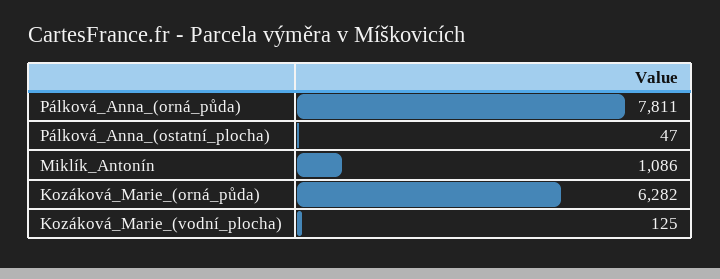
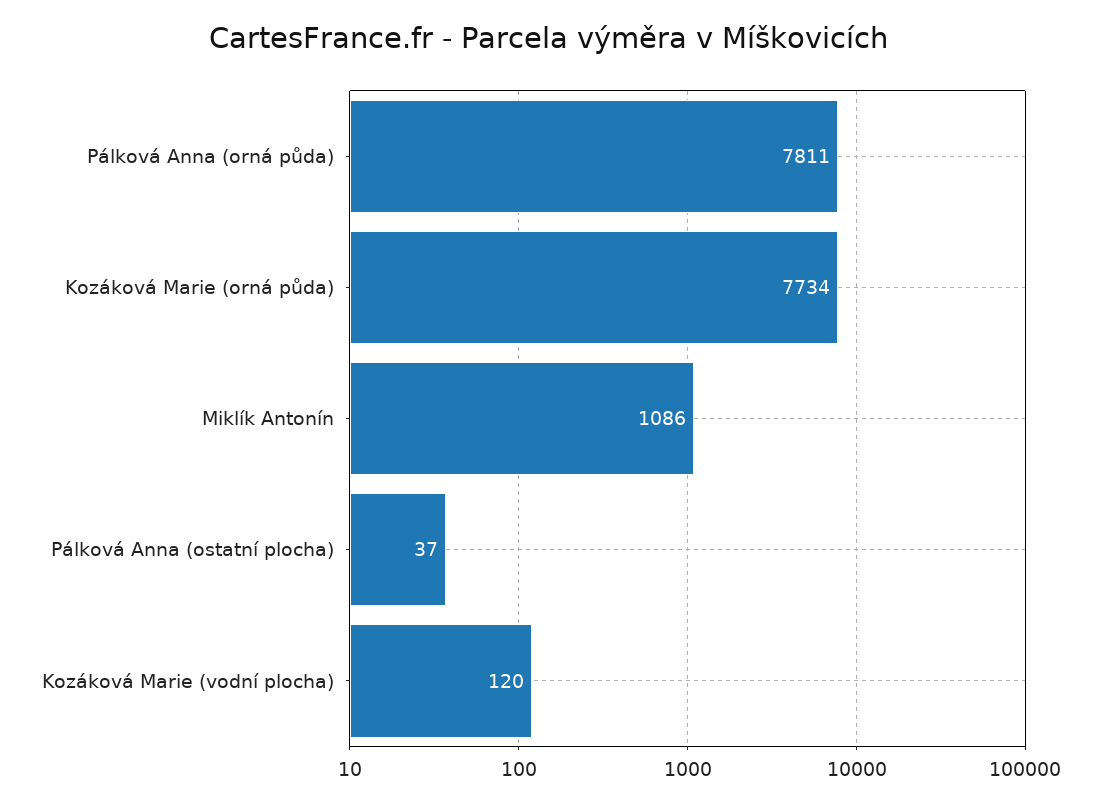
  {
    "Pálková_Anna_(orná_půda)": 7811,
-   "Pálková_Anna_(ostatní_plocha)": 47,
+   "Pálková_Anna_(ostatní_plocha)": 37,
    "Miklík_Antonín": 1086,
-   "Kozáková_Marie_(orná_půda)": 6282,
+   "Kozáková_Marie_(orná_půda)": 7734,
-   "Kozáková_Marie_(vodní_plocha)": 125
+   "Kozáková_Marie_(vodní_plocha)": 120
  }

